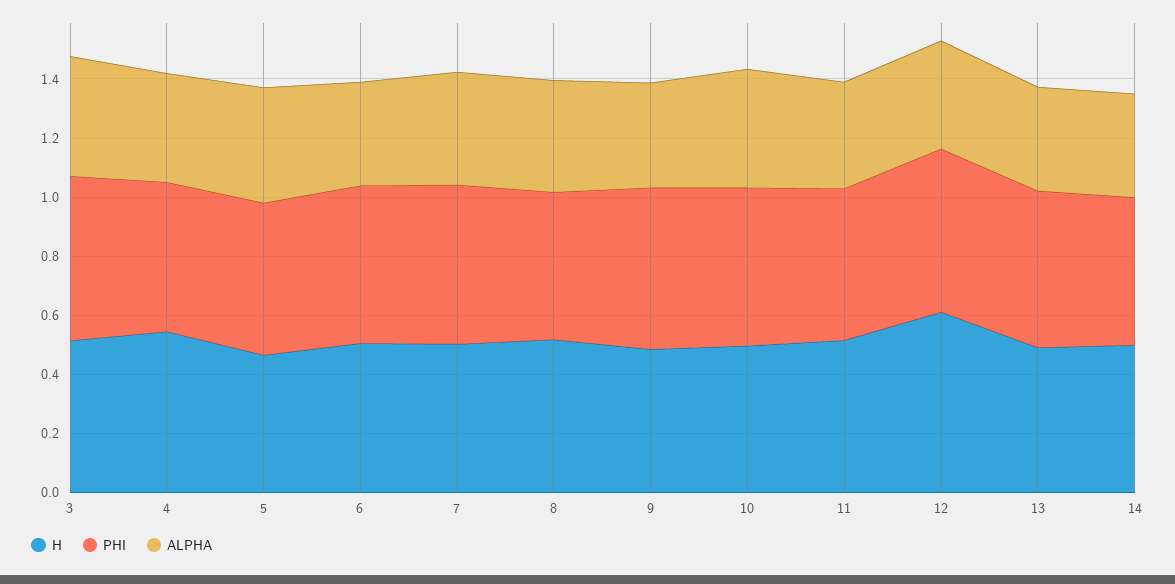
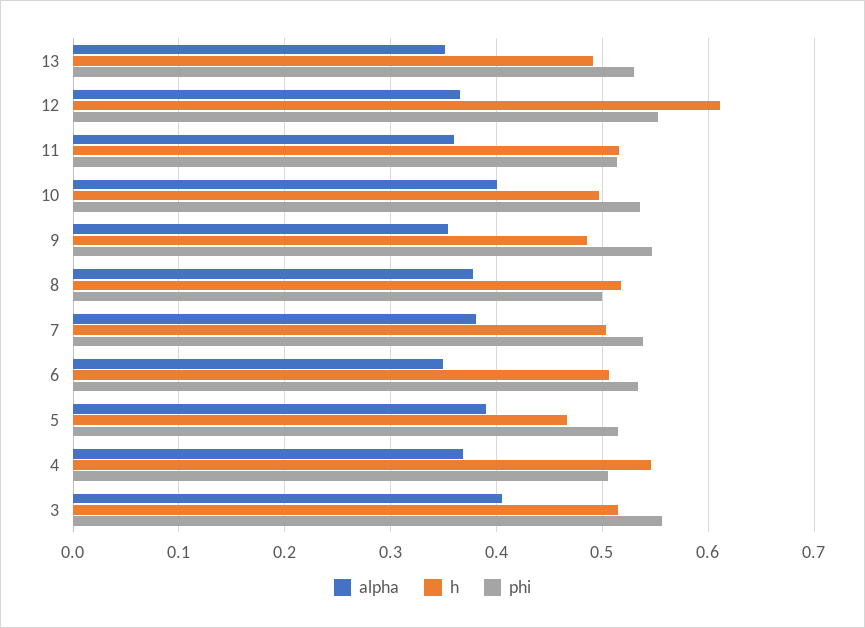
  {
    "H": {
      "3": 0.51,
      "4": 0.55,
      "5": 0.47,
      "6": 0.51,
      "7": 0.5,
      "8": 0.52,
      "9": 0.49,
      "10": 0.5,
      "11": 0.52,
      "12": 0.61,
-     "13": 0.49,
+     "13": 0.49
-     "14": 0.5
    },
    "PHI": {
      "3": 0.56,
      "4": 0.51,
      "5": 0.51,
      "6": 0.53,
      "7": 0.54,
      "8": 0.5,
      "9": 0.55,
      "10": 0.54,
      "11": 0.51,
      "12": 0.55,
-     "13": 0.53,
+     "13": 0.53
-     "14": 0.5
    },
    "ALPHA": {
      "3": 0.41,
      "4": 0.37,
      "5": 0.39,
      "6": 0.35,
      "7": 0.38,
      "8": 0.38,
      "9": 0.35,
      "10": 0.4,
      "11": 0.36,
      "12": 0.37,
-     "13": 0.35,
+     "13": 0.35
-     "14": 0.35
    }
  }

